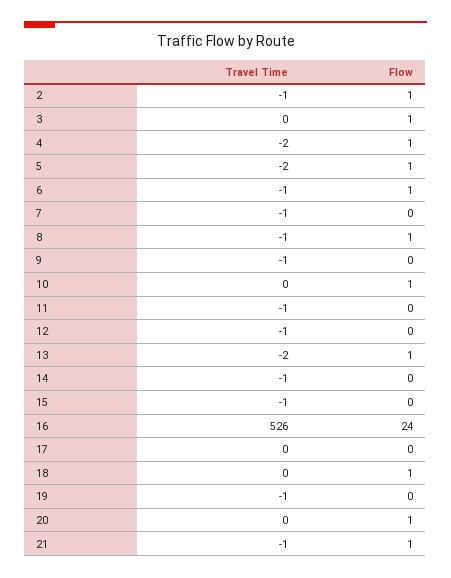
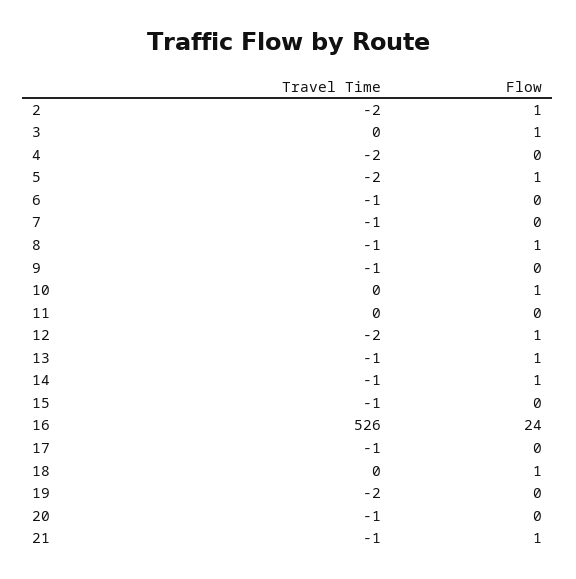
  {
    "Travel Time": {
-     "2": -1,
+     "2": -2,
      "3": 0,
      "4": -2,
      "5": -2,
      "6": -1,
      "7": -1,
      "8": -1,
      "9": -1,
      "10": 0,
-     "11": -1,
+     "11": 0,
-     "12": -1,
+     "12": -2,
-     "13": -2,
+     "13": -1,
      "14": -1,
      "15": -1,
      "16": 526,
-     "17": 0,
+     "17": -1,
      "18": 0,
-     "19": -1,
+     "19": -2,
-     "20": 0,
+     "20": -1,
      "21": -1
    },
    "Flow": {
      "2": 1,
      "3": 1,
-     "4": 1,
+     "4": 0,
      "5": 1,
-     "6": 1,
+     "6": 0,
      "7": 0,
      "8": 1,
      "9": 0,
      "10": 1,
      "11": 0,
-     "12": 0,
+     "12": 1,
      "13": 1,
-     "14": 0,
+     "14": 1,
      "15": 0,
      "16": 24,
      "17": 0,
      "18": 1,
      "19": 0,
-     "20": 1,
+     "20": 0,
      "21": 1
    }
  }

